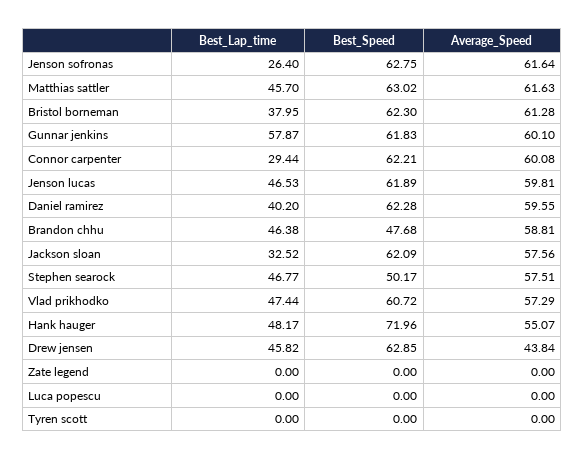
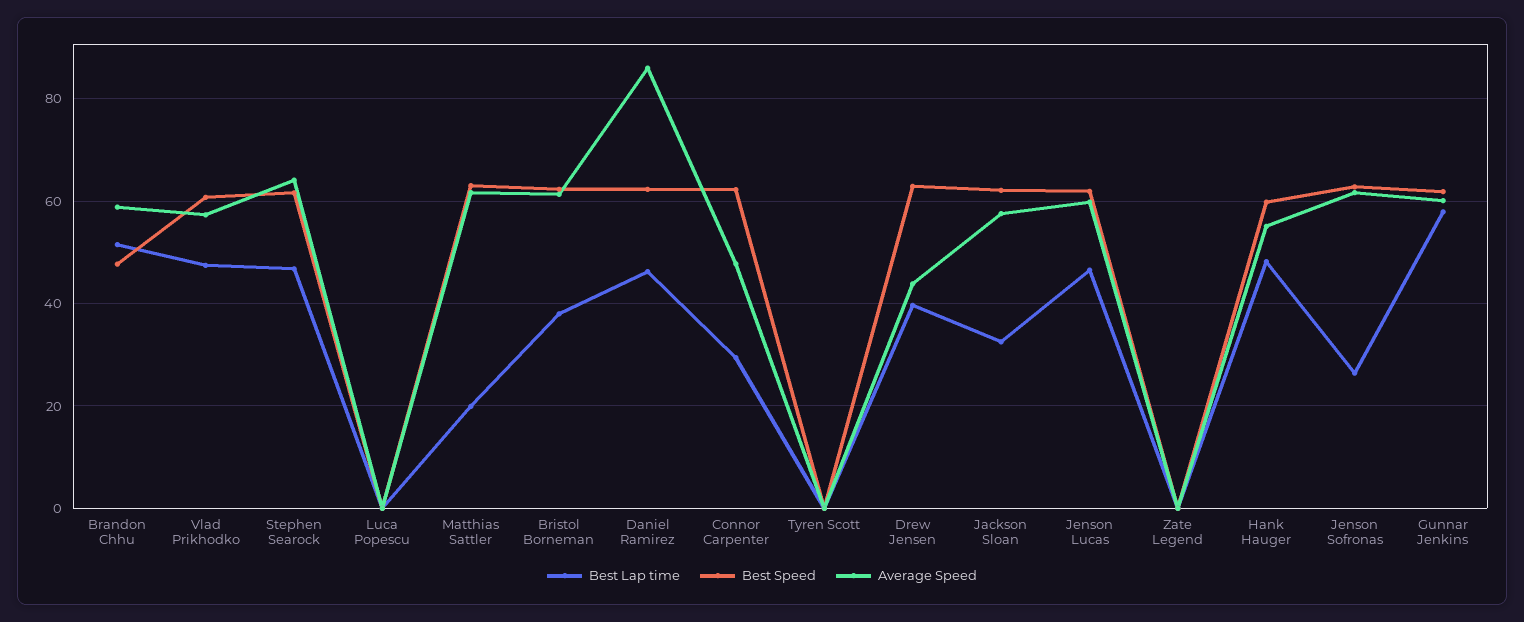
  {
    "Best_Lap_time": {
      "Jenson sofronas": 26.4,
-     "Matthias sattler": 45.7,
+     "Matthias sattler": 20,
      "Bristol borneman": 37.95,
      "Gunnar jenkins": 57.87,
      "Connor carpenter": 29.44,
      "Jenson lucas": 46.53,
-     "Daniel ramirez": 40.2,
+     "Daniel ramirez": 46,
-     "Brandon chhu": 46.38,
+     "Brandon chhu": 52,
      "Jackson sloan": 32.52,
      "Stephen searock": 46.77,
      "Vlad prikhodko": 47.44,
      "Hank hauger": 48.17,
-     "Drew jensen": 45.82,
+     "Drew jensen": 40,
      "Zate legend": 0,
      "Luca popescu": 0,
      "Tyren scott": 0
    },
    "Best_Speed": {
      "Jenson sofronas": 62.75,
      "Matthias sattler": 63.02,
      "Bristol borneman": 62.3,
      "Gunnar jenkins": 61.83,
      "Connor carpenter": 62.21,
      "Jenson lucas": 61.89,
      "Daniel ramirez": 62.28,
      "Brandon chhu": 47.68,
      "Jackson sloan": 62.09,
-     "Stephen searock": 50.17,
+     "Stephen searock": 62,
      "Vlad prikhodko": 60.72,
-     "Hank hauger": 71.96,
+     "Hank hauger": 60,
      "Drew jensen": 62.85,
      "Zate legend": 0,
      "Luca popescu": 0,
      "Tyren scott": 0
    },
    "Average_Speed": {
      "Jenson sofronas": 61.64,
      "Matthias sattler": 61.63,
      "Bristol borneman": 61.28,
      "Gunnar jenkins": 60.1,
-     "Connor carpenter": 60.08,
+     "Connor carpenter": 48,
      "Jenson lucas": 59.81,
-     "Daniel ramirez": 59.55,
+     "Daniel ramirez": 86,
      "Brandon chhu": 58.81,
      "Jackson sloan": 57.56,
-     "Stephen searock": 57.51,
+     "Stephen searock": 64,
      "Vlad prikhodko": 57.29,
      "Hank hauger": 55.07,
      "Drew jensen": 43.84,
      "Zate legend": 0,
      "Luca popescu": 0,
      "Tyren scott": 0
    }
  }

